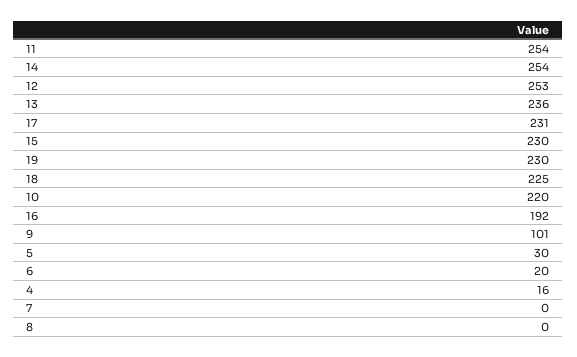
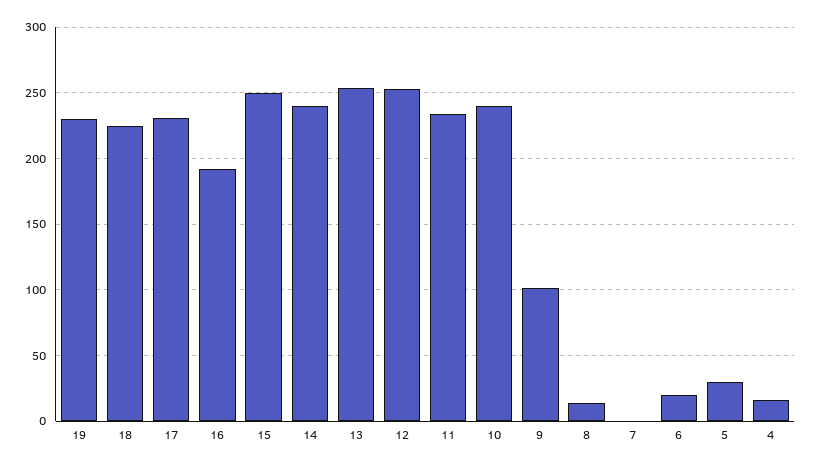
  {
-   "11": 254,
+   "11": 235,
-   "14": 254,
+   "14": 240,
    "12": 253,
-   "13": 236,
+   "13": 255,
    "17": 231,
-   "15": 230,
+   "15": 250,
    "19": 230,
    "18": 225,
-   "10": 220,
+   "10": 240,
    "16": 192,
    "9": 101,
    "5": 30,
    "6": 20,
    "4": 16,
    "7": 0,
-   "8": 0
+   "8": 15
  }

